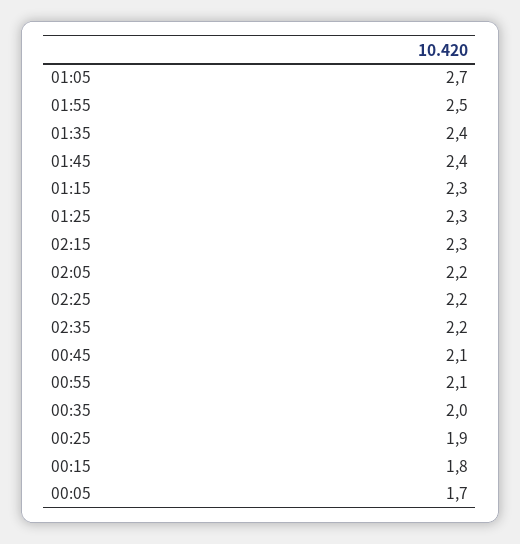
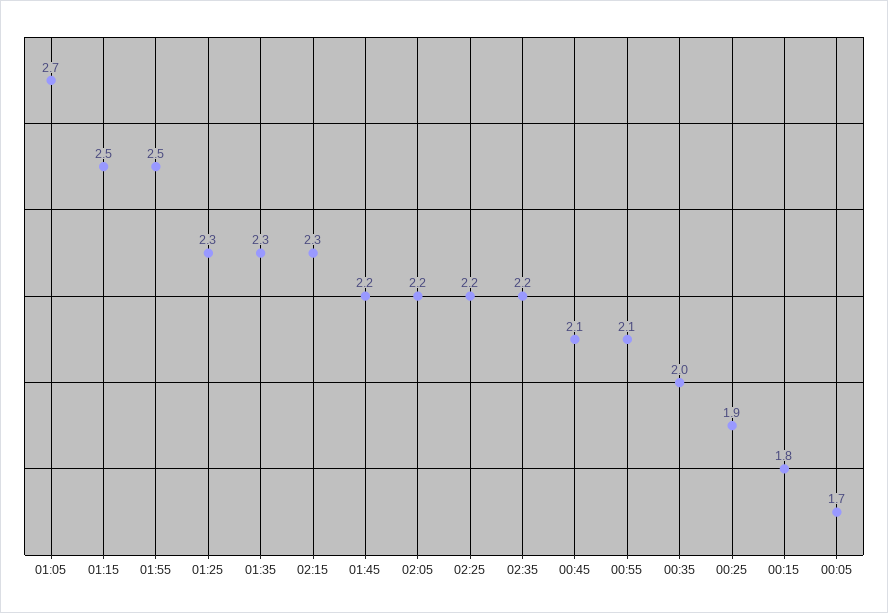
  {
    "01:05": 2.7,
    "01:55": 2.5,
-   "01:35": 2.4,
+   "01:35": 2.3,
-   "01:45": 2.4,
+   "01:45": 2.2,
-   "01:15": 2.3,
+   "01:15": 2.5,
    "01:25": 2.3,
    "02:15": 2.3,
    "02:05": 2.2,
    "02:25": 2.2,
    "02:35": 2.2,
    "00:45": 2.1,
    "00:55": 2.1,
    "00:35": 2,
    "00:25": 1.9,
    "00:15": 1.8,
    "00:05": 1.7
  }

